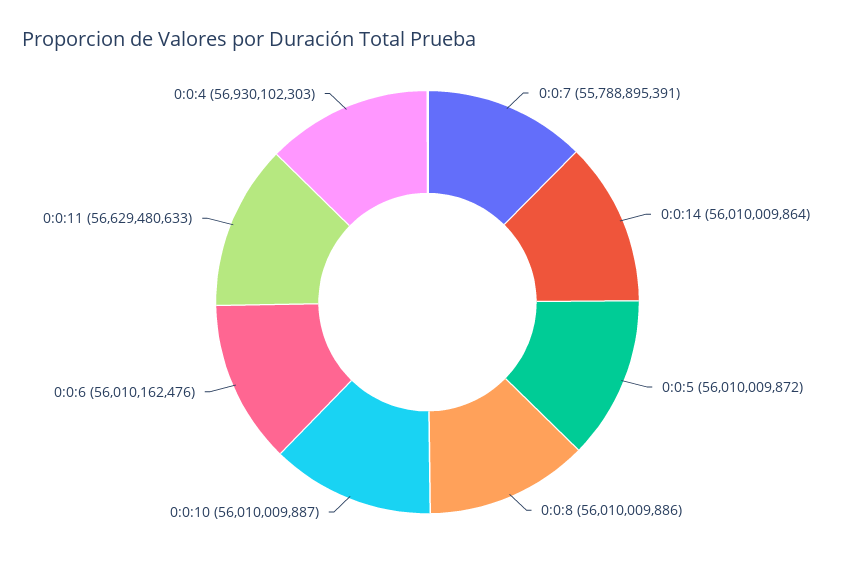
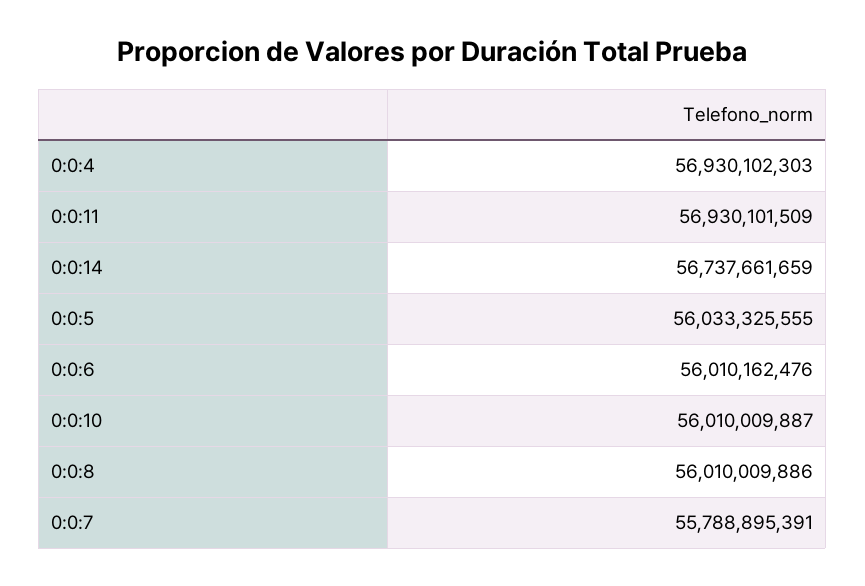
  {
    "0:0:7": 55788895391,
-   "0:0:14": 56010009864,
+   "0:0:14": 56737661659,
-   "0:0:5": 56010009872,
+   "0:0:5": 56033325555,
    "0:0:8": 56010009886,
    "0:0:10": 56010009887,
    "0:0:6": 56010162476,
-   "0:0:11": 56629480633,
+   "0:0:11": 56930101509,
    "0:0:4": 56930102303
  }

